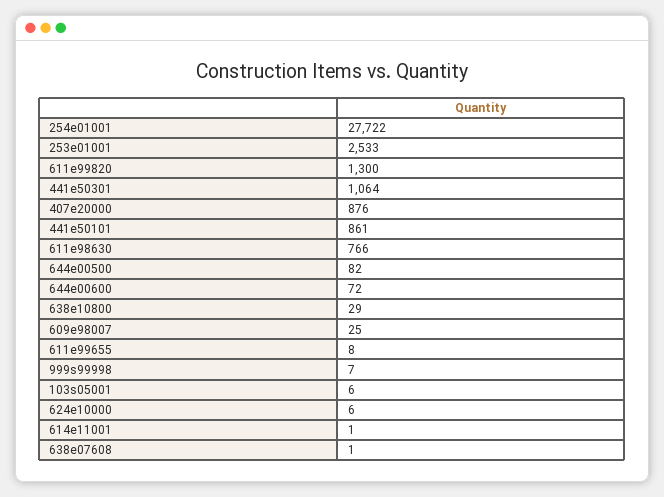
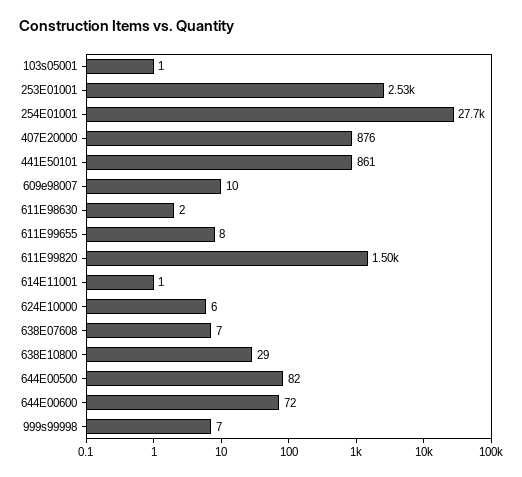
  {
    "254e01001": 27722,
    "253e01001": 2533,
-   "611e99820": 1300,
+   "611e99820": 1500,
-   "441e50301": 1064,
    "407e20000": 876,
    "441e50101": 861,
-   "611e98630": 766,
+   "611e98630": 2,
    "644e00500": 82,
    "644e00600": 72,
    "638e10800": 29,
-   "609e98007": 25,
+   "609e98007": 10,
    "611e99655": 8,
    "999s99998": 7,
-   "103s05001": 6,
+   "103s05001": 1,
    "624e10000": 6,
    "614e11001": 1,
-   "638e07608": 1
+   "638e07608": 7
  }

